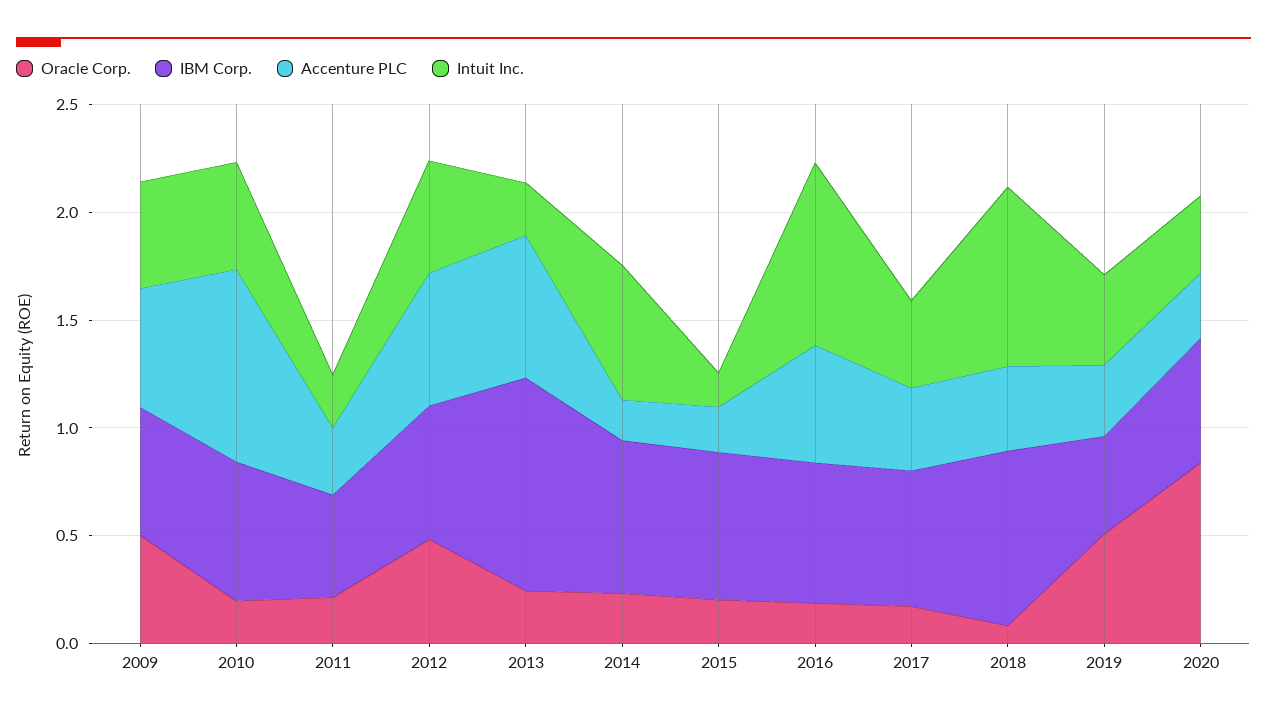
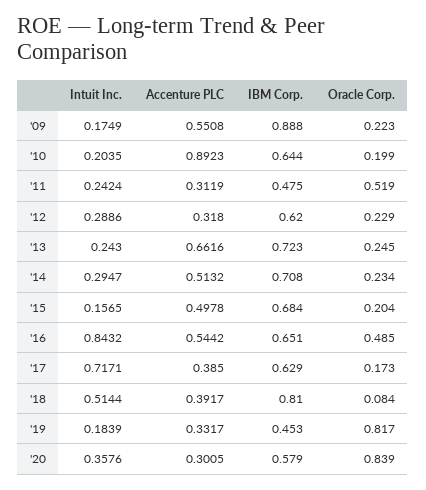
  {
    "Oracle Corp.": {
-     "2009": 0.5,
+     "2009": 0.223,
      "2010": 0.199,
-     "2011": 0.2,
+     "2011": 0.519,
-     "2012": 0.5,
+     "2012": 0.229,
      "2013": 0.245,
      "2014": 0.234,
      "2015": 0.204,
-     "2016": 0.2,
+     "2016": 0.485,
      "2017": 0.173,
      "2018": 0.084,
-     "2019": 0.5,
+     "2019": 0.817,
      "2020": 0.839
    },
    "IBM Corp.": {
-     "2009": 0.6,
+     "2009": 0.888,
      "2010": 0.644,
      "2011": 0.475,
      "2012": 0.62,
-     "2013": 1,
+     "2013": 0.723,
      "2014": 0.708,
      "2015": 0.684,
      "2016": 0.651,
      "2017": 0.629,
      "2018": 0.81,
      "2019": 0.453,
      "2020": 0.579
    },
    "Accenture PLC": {
      "2009": 0.5508,
      "2010": 0.8923,
      "2011": 0.3119,
-     "2012": 0.6,
+     "2012": 0.318,
      "2013": 0.6616,
-     "2014": 0.2,
+     "2014": 0.5132,
-     "2015": 0.2,
+     "2015": 0.4978,
      "2016": 0.5442,
      "2017": 0.385,
      "2018": 0.3917,
      "2019": 0.3317,
      "2020": 0.3005
    },
    "Intuit Inc.": {
-     "2009": 0.5,
+     "2009": 0.1749,
-     "2010": 0.5,
+     "2010": 0.2035,
      "2011": 0.2424,
-     "2012": 0.5,
+     "2012": 0.2886,
      "2013": 0.243,
-     "2014": 0.6,
+     "2014": 0.2947,
      "2015": 0.1565,
      "2016": 0.8432,
-     "2017": 0.4,
+     "2017": 0.7171,
-     "2018": 0.8,
+     "2018": 0.5144,
-     "2019": 0.4,
+     "2019": 0.1839,
      "2020": 0.3576
    }
  }

